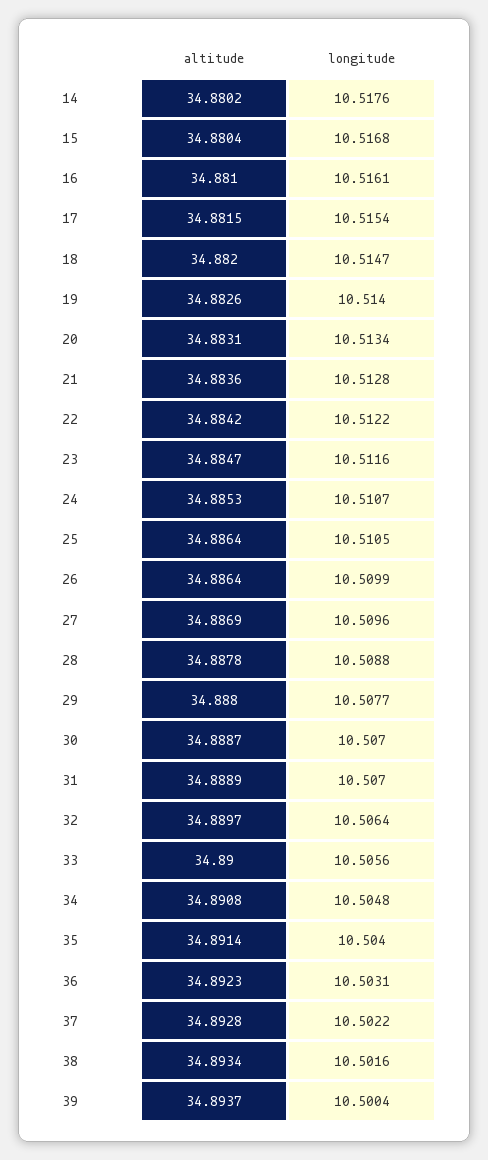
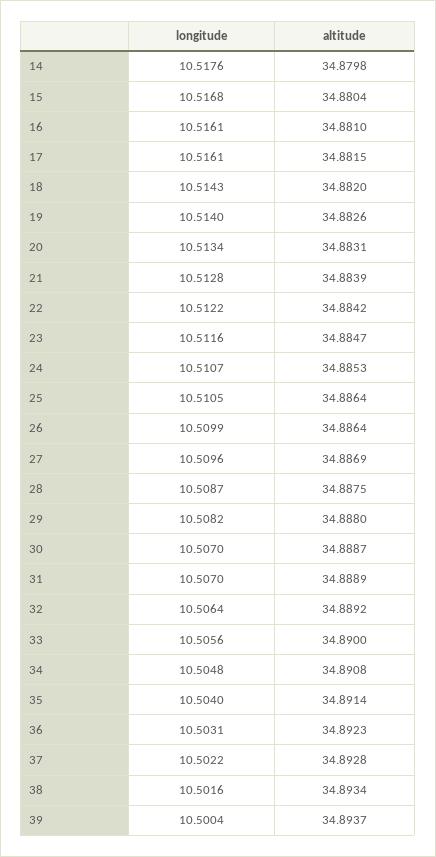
  {
    "altitude": {
-     "14": 34.8802,
+     "14": 34.8798,
      "15": 34.8804,
      "16": 34.881,
      "17": 34.8815,
      "18": 34.882,
      "19": 34.8826,
      "20": 34.8831,
-     "21": 34.8836,
+     "21": 34.8839,
      "22": 34.8842,
      "23": 34.8847,
      "24": 34.8853,
      "25": 34.8864,
      "26": 34.8864,
      "27": 34.8869,
-     "28": 34.8878,
+     "28": 34.8875,
      "29": 34.888,
      "30": 34.8887,
      "31": 34.8889,
-     "32": 34.8897,
+     "32": 34.8892,
      "33": 34.89,
      "34": 34.8908,
      "35": 34.8914,
      "36": 34.8923,
      "37": 34.8928,
      "38": 34.8934,
      "39": 34.8937
    },
    "longitude": {
      "14": 10.5176,
      "15": 10.5168,
      "16": 10.5161,
-     "17": 10.5154,
+     "17": 10.5161,
-     "18": 10.5147,
+     "18": 10.5143,
      "19": 10.514,
      "20": 10.5134,
      "21": 10.5128,
      "22": 10.5122,
      "23": 10.5116,
      "24": 10.5107,
      "25": 10.5105,
      "26": 10.5099,
      "27": 10.5096,
-     "28": 10.5088,
+     "28": 10.5087,
-     "29": 10.5077,
+     "29": 10.5082,
      "30": 10.507,
      "31": 10.507,
      "32": 10.5064,
      "33": 10.5056,
      "34": 10.5048,
      "35": 10.504,
      "36": 10.5031,
      "37": 10.5022,
      "38": 10.5016,
      "39": 10.5004
    }
  }

